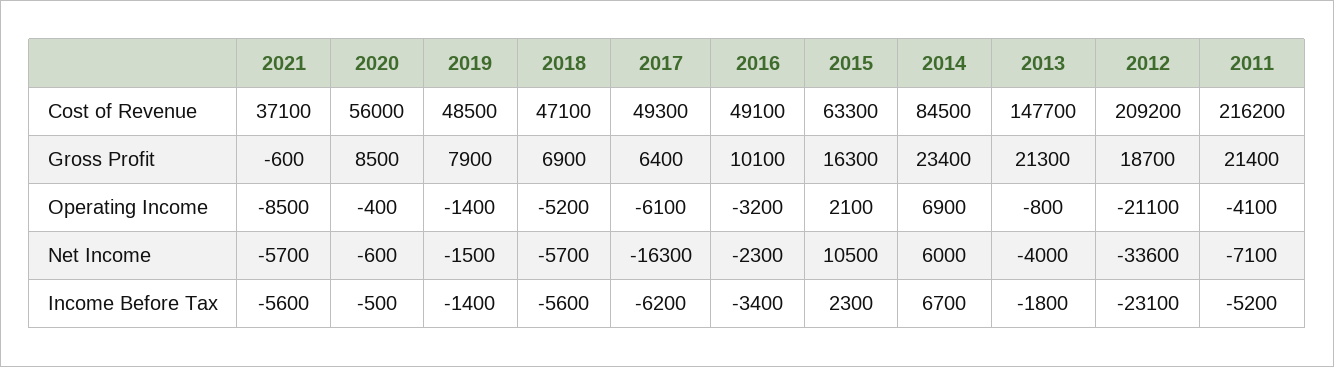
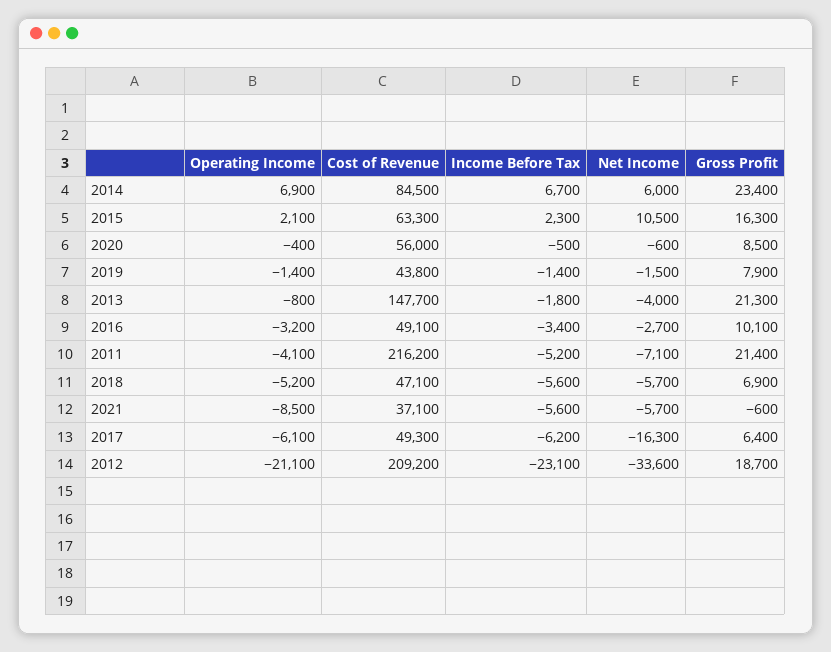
  {
    "2021": {
      "Cost of Revenue": 37100,
      "Gross Profit": -600,
      "Operating Income": -8500,
      "Net Income": -5700,
      "Income Before Tax": -5600
    },
    "2020": {
      "Cost of Revenue": 56000,
      "Gross Profit": 8500,
      "Operating Income": -400,
      "Net Income": -600,
      "Income Before Tax": -500
    },
    "2019": {
-     "Cost of Revenue": 48500,
+     "Cost of Revenue": 43800,
      "Gross Profit": 7900,
      "Operating Income": -1400,
      "Net Income": -1500,
      "Income Before Tax": -1400
    },
    "2018": {
      "Cost of Revenue": 47100,
      "Gross Profit": 6900,
      "Operating Income": -5200,
      "Net Income": -5700,
      "Income Before Tax": -5600
    },
    "2017": {
      "Cost of Revenue": 49300,
      "Gross Profit": 6400,
      "Operating Income": -6100,
      "Net Income": -16300,
      "Income Before Tax": -6200
    },
    "2016": {
      "Cost of Revenue": 49100,
      "Gross Profit": 10100,
      "Operating Income": -3200,
-     "Net Income": -2300,
+     "Net Income": -2700,
      "Income Before Tax": -3400
    },
    "2015": {
      "Cost of Revenue": 63300,
      "Gross Profit": 16300,
      "Operating Income": 2100,
      "Net Income": 10500,
      "Income Before Tax": 2300
    },
    "2014": {
      "Cost of Revenue": 84500,
      "Gross Profit": 23400,
      "Operating Income": 6900,
      "Net Income": 6000,
      "Income Before Tax": 6700
    },
    "2013": {
      "Cost of Revenue": 147700,
      "Gross Profit": 21300,
      "Operating Income": -800,
      "Net Income": -4000,
      "Income Before Tax": -1800
    },
    "2012": {
      "Cost of Revenue": 209200,
      "Gross Profit": 18700,
      "Operating Income": -21100,
      "Net Income": -33600,
      "Income Before Tax": -23100
    },
    "2011": {
      "Cost of Revenue": 216200,
      "Gross Profit": 21400,
      "Operating Income": -4100,
      "Net Income": -7100,
      "Income Before Tax": -5200
    }
  }

